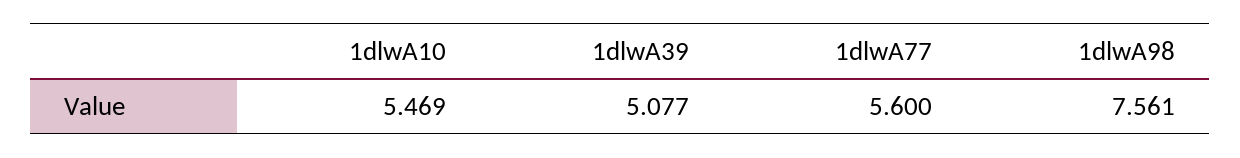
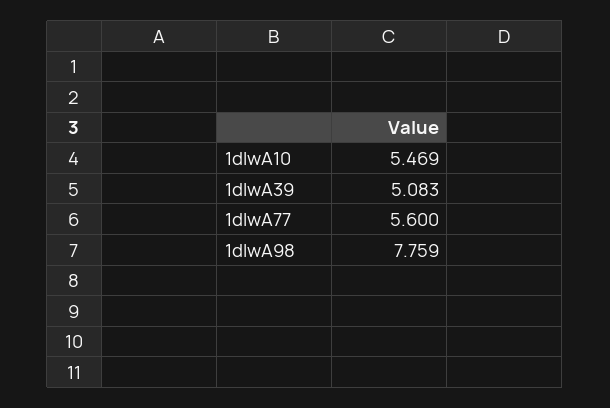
  {
    "1dlwA10": 5.469,
-   "1dlwA39": 5.077,
+   "1dlwA39": 5.083,
    "1dlwA77": 5.6,
-   "1dlwA98": 7.561
+   "1dlwA98": 7.759
  }

